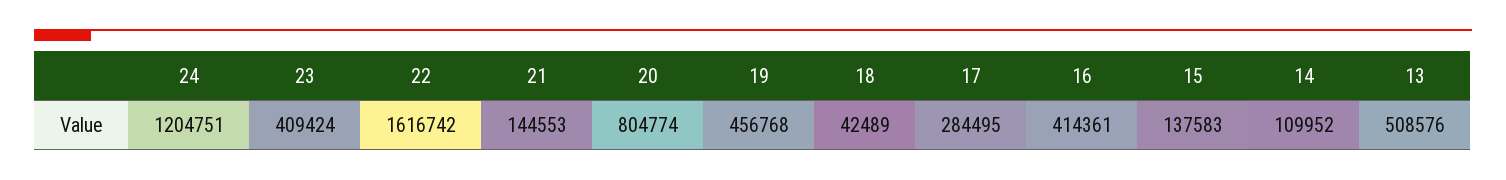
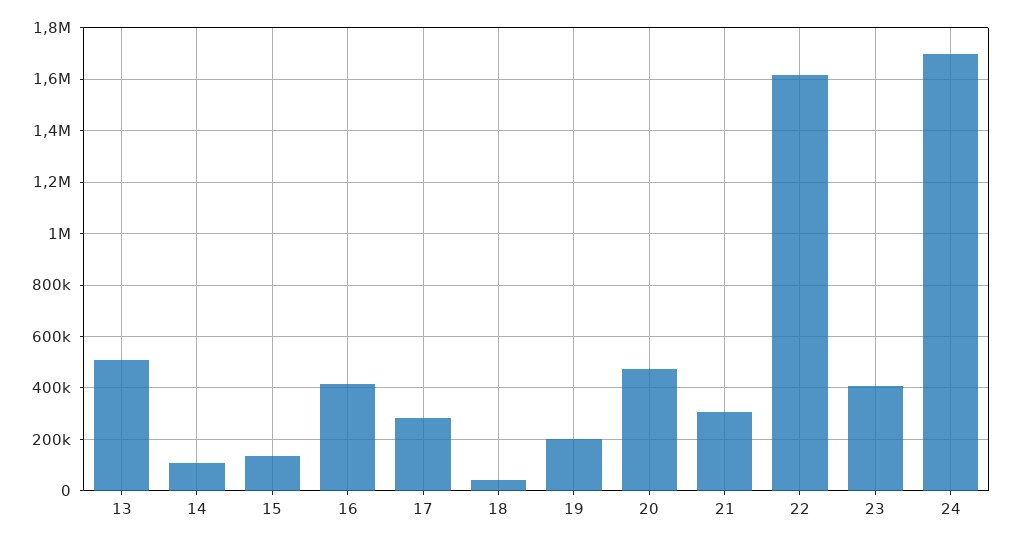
  {
-   "24": 1204751,
+   "24": 1700000,
    "23": 409424,
    "22": 1616742,
-   "21": 144553,
+   "21": 300000,
-   "20": 804774,
+   "20": 475000,
-   "19": 456768,
+   "19": 200000,
    "18": 42489,
    "17": 284495,
    "16": 414361,
    "15": 137583,
    "14": 109952,
    "13": 508576
  }

